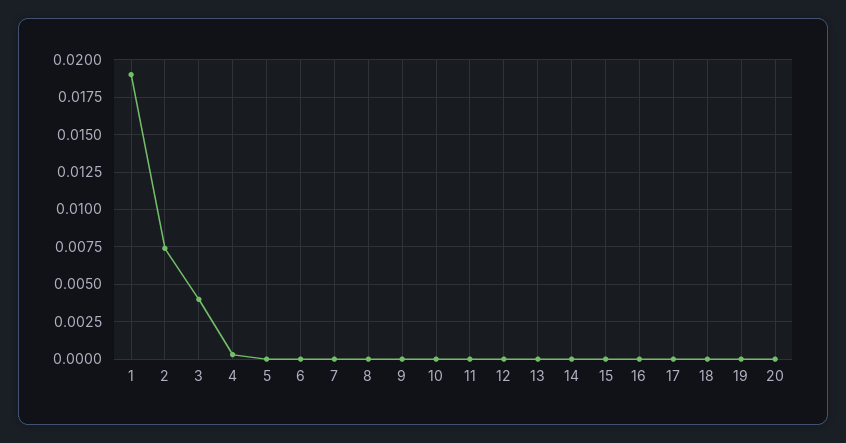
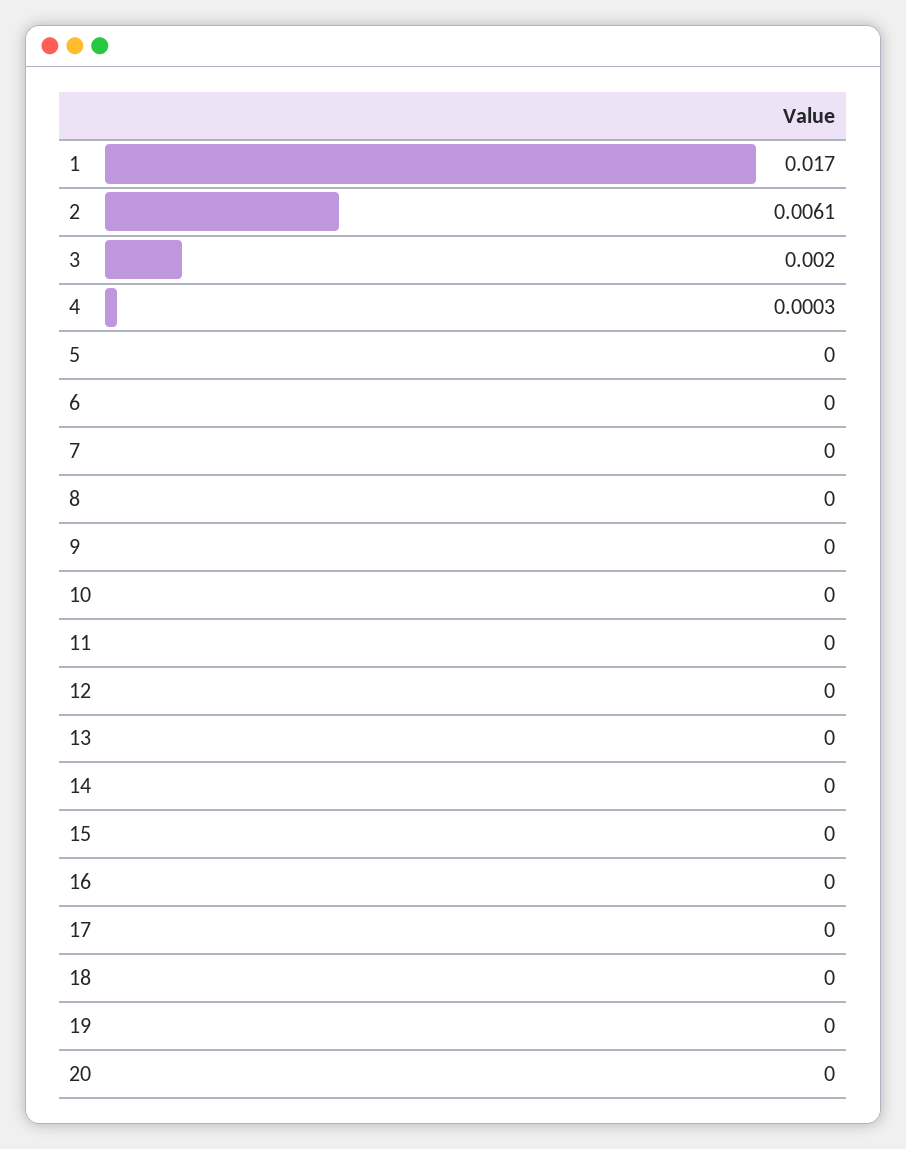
  {
-   "1": 0.019,
+   "1": 0.017,
-   "2": 0.0075,
+   "2": 0.0061,
-   "3": 0.004,
+   "3": 0.002,
    "4": 0.0003,
    "5": 0,
    "6": 0,
    "7": 0,
    "8": 0,
    "9": 0,
    "10": 0,
    "11": 0,
    "12": 0,
    "13": 0,
    "14": 0,
    "15": 0,
    "16": 0,
    "17": 0,
    "18": 0,
    "19": 0,
    "20": 0
  }

